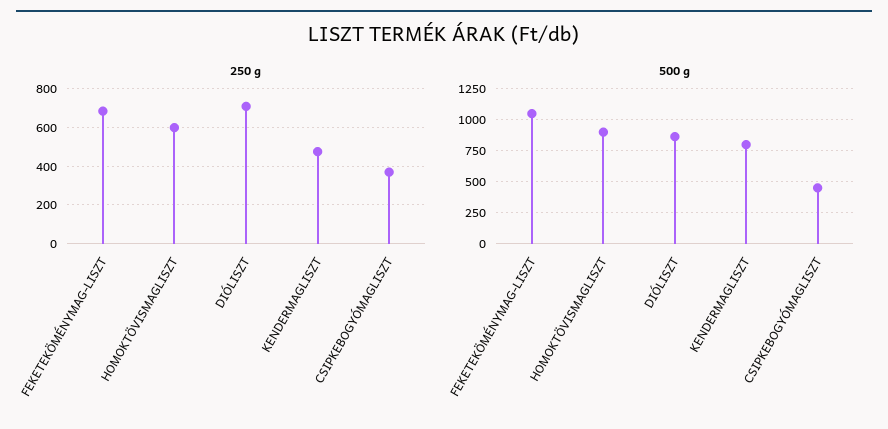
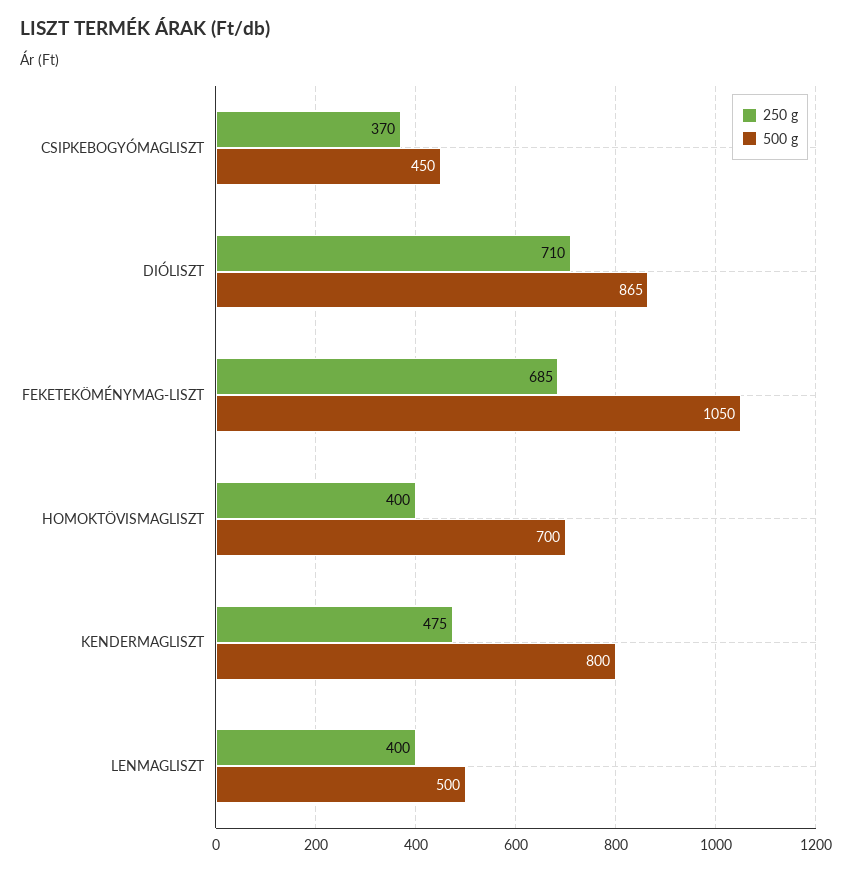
  {
    "250 g": {
      "FEKETEKÖMÉNYMAG-LISZT": 685,
-     "HOMOKTÖVISMAGLISZT": 600,
+     "HOMOKTÖVISMAGLISZT": 400,
      "DIÓLISZT": 710,
      "KENDERMAGLISZT": 475,
-     "CSIPKEBOGYÓMAGLISZT": 370
+     "CSIPKEBOGYÓMAGLISZT": 370,
+     "LENMAGLISZT": 400
    },
    "500 g": {
      "FEKETEKÖMÉNYMAG-LISZT": 1050,
-     "HOMOKTÖVISMAGLISZT": 900,
+     "HOMOKTÖVISMAGLISZT": 700,
      "DIÓLISZT": 865,
      "KENDERMAGLISZT": 800,
-     "CSIPKEBOGYÓMAGLISZT": 450
+     "CSIPKEBOGYÓMAGLISZT": 450,
+     "LENMAGLISZT": 500
    }
  }

